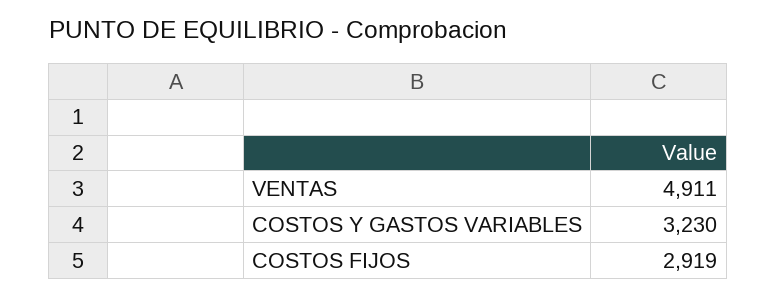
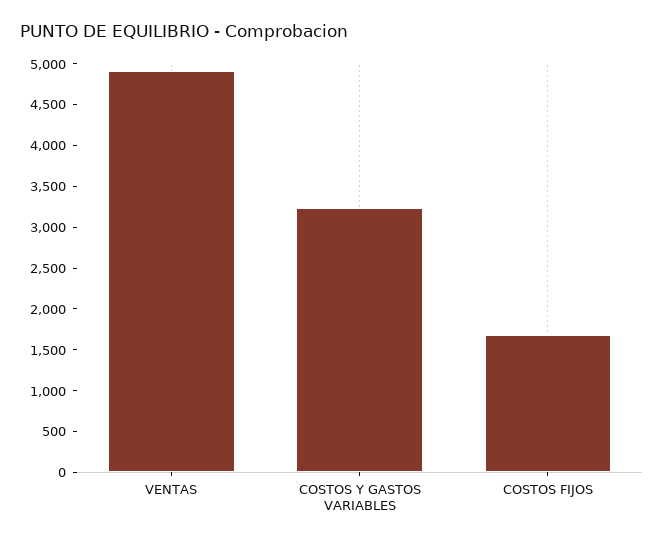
  {
    "VENTAS": 4911,
    "COSTOS Y GASTOS VARIABLES": 3230,
-   "COSTOS FIJOS": 2919
+   "COSTOS FIJOS": 1700
  }

